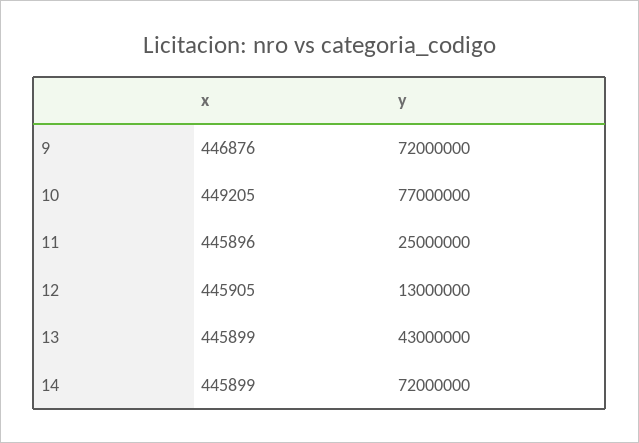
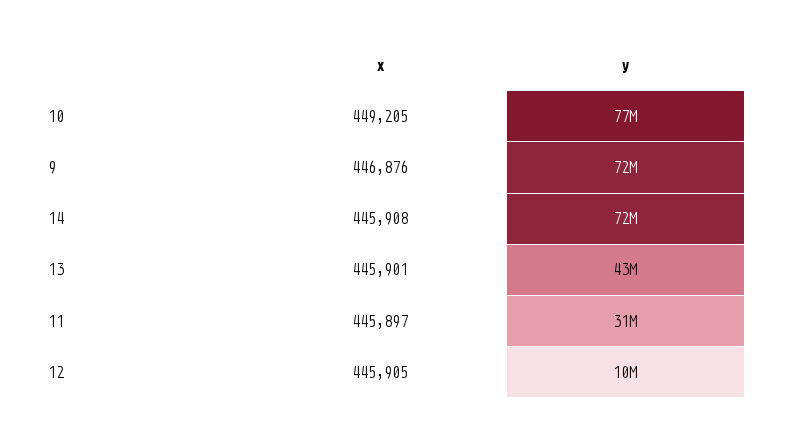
  {
    "x": {
      "9": 446876,
      "10": 449205,
-     "11": 445896,
+     "11": 445897,
      "12": 445905,
-     "13": 445899,
+     "13": 445901,
-     "14": 445899
+     "14": 445908
    },
    "y": {
      "9": 72000000,
      "10": 77000000,
-     "11": 25000000,
+     "11": 31000000,
-     "12": 13000000,
+     "12": 10000000,
      "13": 43000000,
      "14": 72000000
    }
  }

